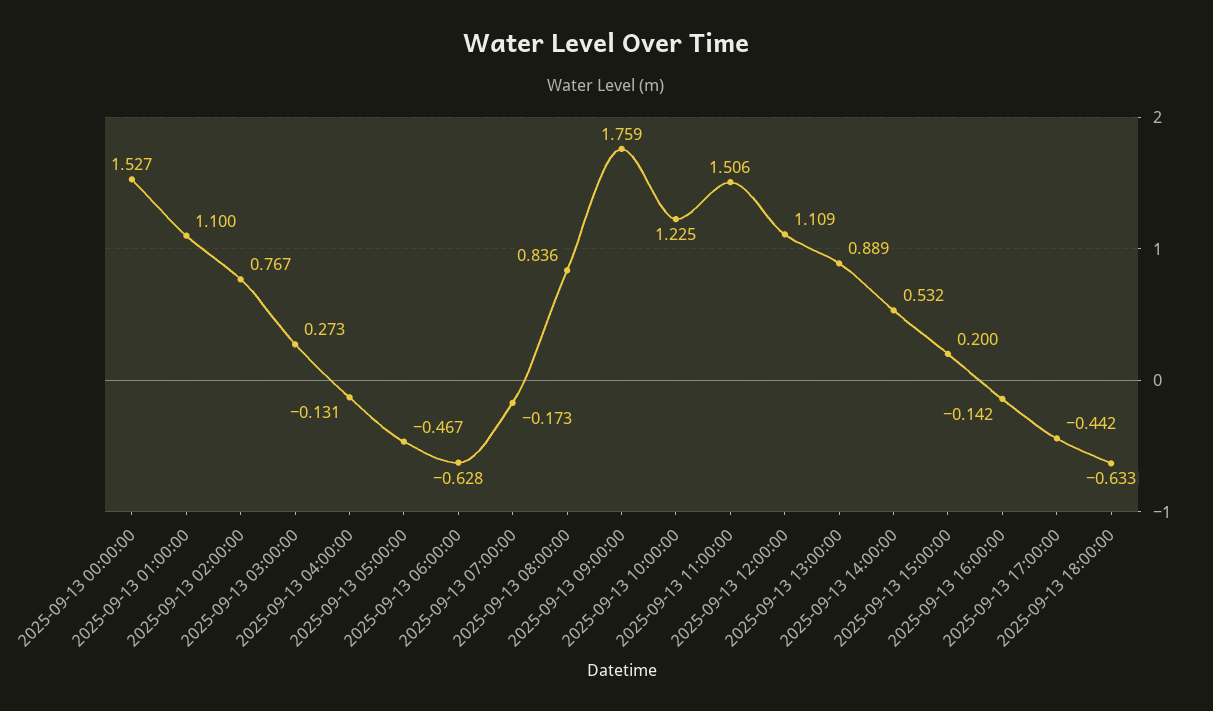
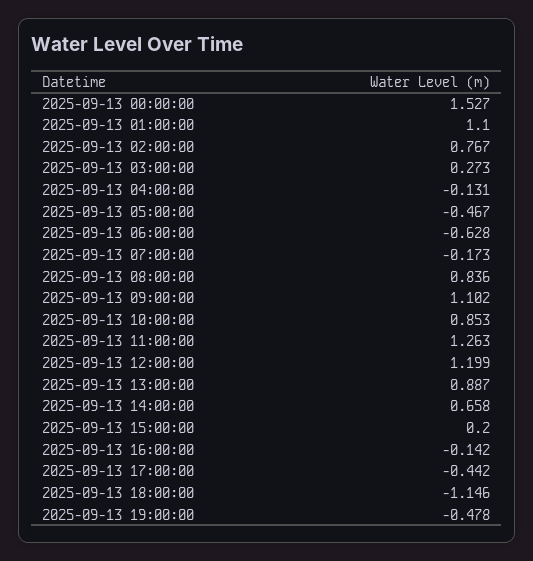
  {
    "2025-09-13 00:00:00": 1.527,
    "2025-09-13 01:00:00": 1.1,
    "2025-09-13 02:00:00": 0.767,
    "2025-09-13 03:00:00": 0.273,
    "2025-09-13 04:00:00": -0.131,
    "2025-09-13 05:00:00": -0.467,
    "2025-09-13 06:00:00": -0.628,
    "2025-09-13 07:00:00": -0.173,
    "2025-09-13 08:00:00": 0.836,
-   "2025-09-13 09:00:00": 1.759,
+   "2025-09-13 09:00:00": 1.102,
-   "2025-09-13 10:00:00": 1.225,
+   "2025-09-13 10:00:00": 0.853,
-   "2025-09-13 11:00:00": 1.506,
+   "2025-09-13 11:00:00": 1.263,
-   "2025-09-13 12:00:00": 1.109,
+   "2025-09-13 12:00:00": 1.199,
-   "2025-09-13 13:00:00": 0.889,
+   "2025-09-13 13:00:00": 0.887,
-   "2025-09-13 14:00:00": 0.532,
+   "2025-09-13 14:00:00": 0.658,
    "2025-09-13 15:00:00": 0.2,
    "2025-09-13 16:00:00": -0.142,
    "2025-09-13 17:00:00": -0.442,
-   "2025-09-13 18:00:00": -0.633
+   "2025-09-13 18:00:00": -1.146,
+   "2025-09-13 19:00:00": -0.478
  }

